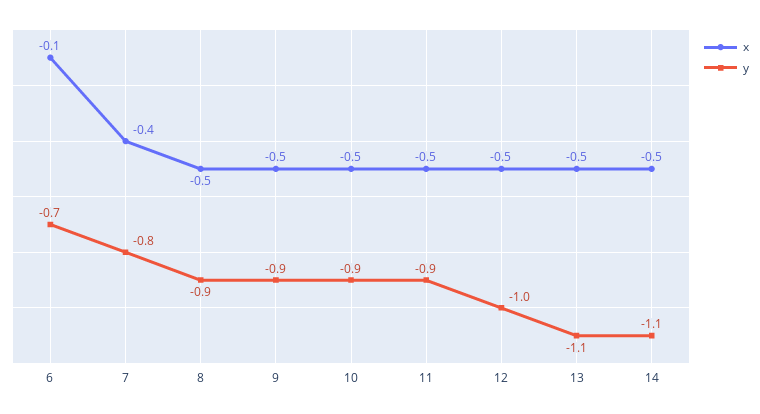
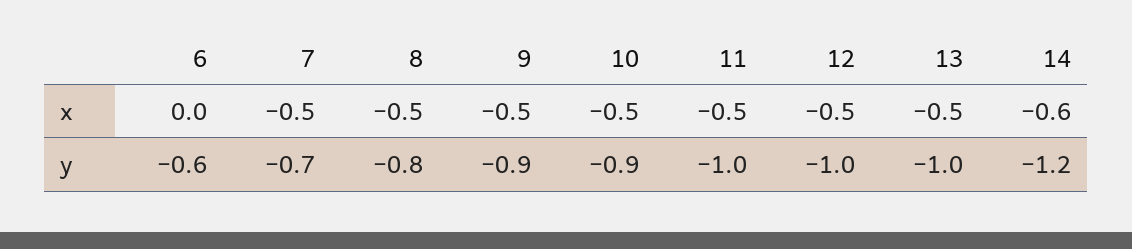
  {
    "x": {
-     "6": -0.1,
+     "6": 0,
-     "7": -0.4,
+     "7": -0.5,
      "8": -0.5,
      "9": -0.5,
      "10": -0.5,
      "11": -0.5,
      "12": -0.5,
      "13": -0.5,
-     "14": -0.5
+     "14": -0.6
    },
    "y": {
-     "6": -0.7,
+     "6": -0.6,
-     "7": -0.8,
+     "7": -0.7,
-     "8": -0.9,
+     "8": -0.8,
      "9": -0.9,
      "10": -0.9,
-     "11": -0.9,
+     "11": -1,
      "12": -1,
-     "13": -1.1,
+     "13": -1,
-     "14": -1.1
+     "14": -1.2
    }
  }

